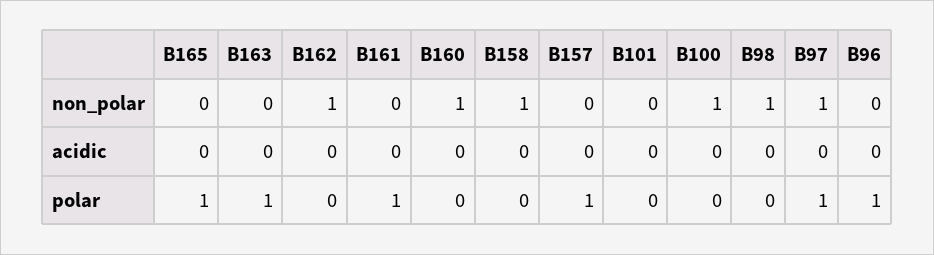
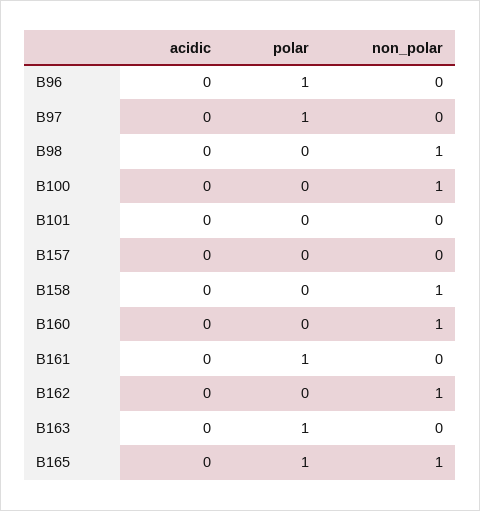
  {
    "B165": {
-     "non_polar": 0,
+     "non_polar": 1,
      "acidic": 0,
      "polar": 1
    },
    "B163": {
      "non_polar": 0,
      "acidic": 0,
      "polar": 1
    },
    "B162": {
      "non_polar": 1,
      "acidic": 0,
      "polar": 0
    },
    "B161": {
      "non_polar": 0,
      "acidic": 0,
      "polar": 1
    },
    "B160": {
      "non_polar": 1,
      "acidic": 0,
      "polar": 0
    },
    "B158": {
      "non_polar": 1,
      "acidic": 0,
      "polar": 0
    },
    "B157": {
      "non_polar": 0,
      "acidic": 0,
-     "polar": 1
+     "polar": 0
    },
    "B101": {
      "non_polar": 0,
      "acidic": 0,
      "polar": 0
    },
    "B100": {
      "non_polar": 1,
      "acidic": 0,
      "polar": 0
    },
    "B98": {
      "non_polar": 1,
      "acidic": 0,
      "polar": 0
    },
    "B97": {
-     "non_polar": 1,
+     "non_polar": 0,
      "acidic": 0,
      "polar": 1
    },
    "B96": {
      "non_polar": 0,
      "acidic": 0,
      "polar": 1
    }
  }

